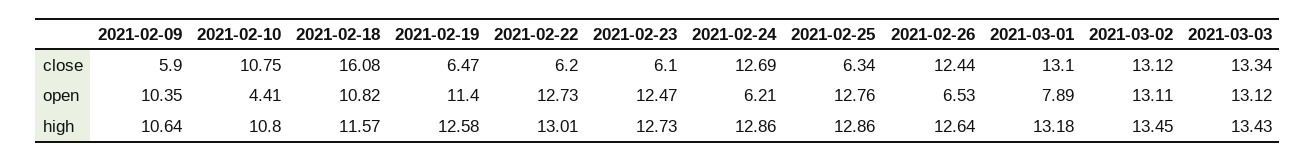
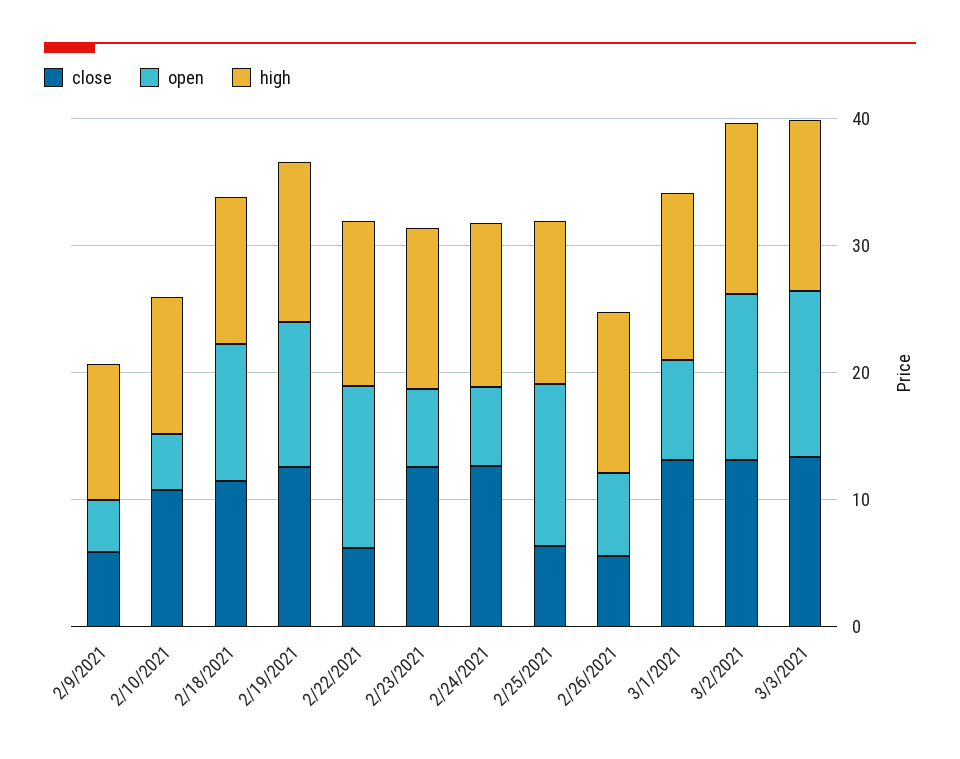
  {
    "close": {
      "2021-02-09": 5.9,
      "2021-02-10": 10.75,
-     "2021-02-18": 16.08,
+     "2021-02-18": 12,
-     "2021-02-19": 6.47,
+     "2021-02-19": 12,
      "2021-02-22": 6.2,
-     "2021-02-23": 6.1,
+     "2021-02-23": 12,
      "2021-02-24": 12.69,
      "2021-02-25": 6.34,
-     "2021-02-26": 12.44,
+     "2021-02-26": 6,
      "2021-03-01": 13.1,
      "2021-03-02": 13.12,
      "2021-03-03": 13.34
    },
    "open": {
-     "2021-02-09": 10.35,
+     "2021-02-09": 4,
      "2021-02-10": 4.41,
      "2021-02-18": 10.82,
      "2021-02-19": 11.4,
      "2021-02-22": 12.73,
-     "2021-02-23": 12.47,
+     "2021-02-23": 6,
      "2021-02-24": 6.21,
      "2021-02-25": 12.76,
      "2021-02-26": 6.53,
      "2021-03-01": 7.89,
      "2021-03-02": 13.11,
      "2021-03-03": 13.12
    },
    "high": {
      "2021-02-09": 10.64,
      "2021-02-10": 10.8,
      "2021-02-18": 11.57,
      "2021-02-19": 12.58,
      "2021-02-22": 13.01,
      "2021-02-23": 12.73,
      "2021-02-24": 12.86,
      "2021-02-25": 12.86,
      "2021-02-26": 12.64,
      "2021-03-01": 13.18,
      "2021-03-02": 13.45,
      "2021-03-03": 13.43
    }
  }

